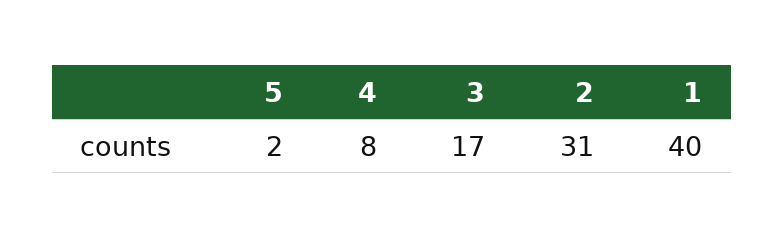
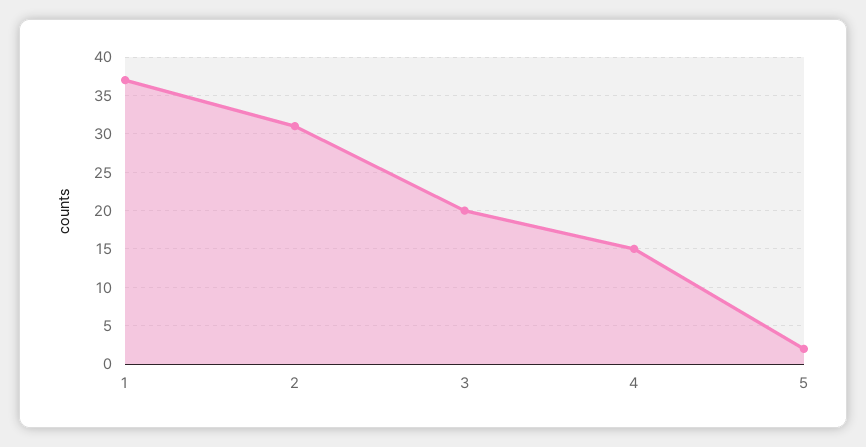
  {
    "5": 2,
-   "4": 8,
+   "4": 15,
-   "3": 17,
+   "3": 20,
    "2": 31,
-   "1": 40
+   "1": 37
  }

